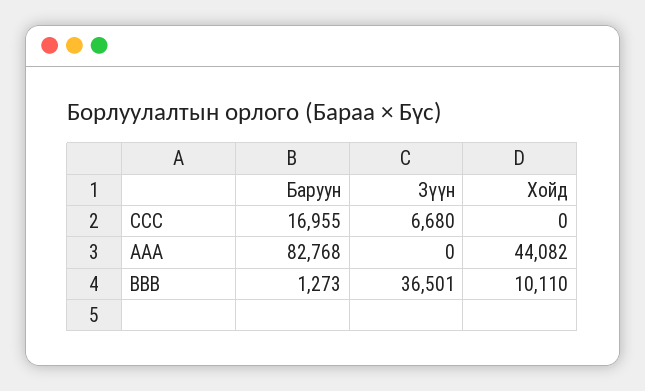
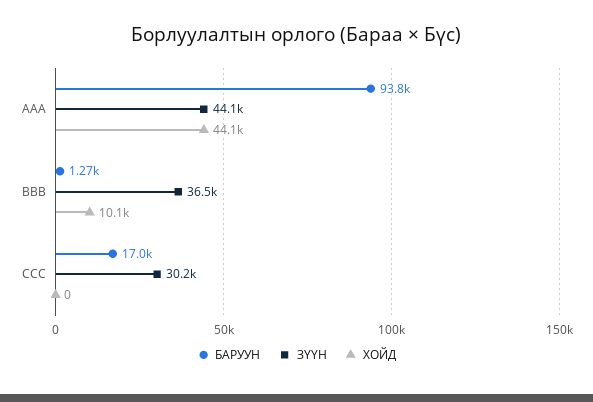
  {
    "Баруун": {
      "CCC": 16955,
-     "AAA": 82768,
+     "AAA": 93800,
      "BBB": 1273
    },
    "Зүүн": {
-     "CCC": 6680,
+     "CCC": 30200,
-     "AAA": 0,
+     "AAA": 44100,
      "BBB": 36501
    },
    "Хойд": {
      "CCC": 0,
      "AAA": 44082,
      "BBB": 10110
    }
  }

